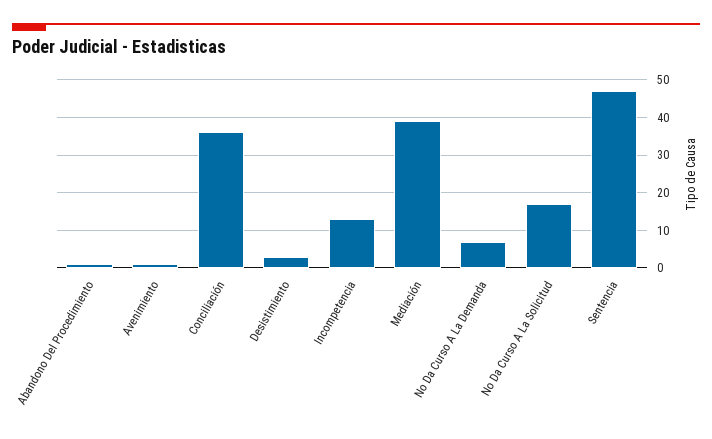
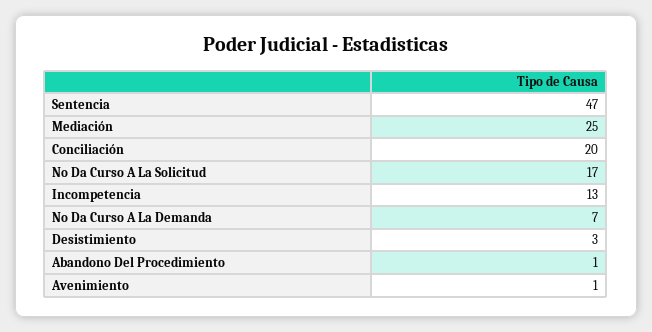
  {
    "Abandono Del Procedimiento": 1,
    "Avenimiento": 1,
-   "Conciliación": 35,
+   "Conciliación": 20,
    "Desistimiento": 3,
    "Incompetencia": 13,
-   "Mediación": 40,
+   "Mediación": 25,
    "No Da Curso A La Demanda": 7,
    "No Da Curso A La Solicitud": 17,
    "Sentencia": 47
  }

